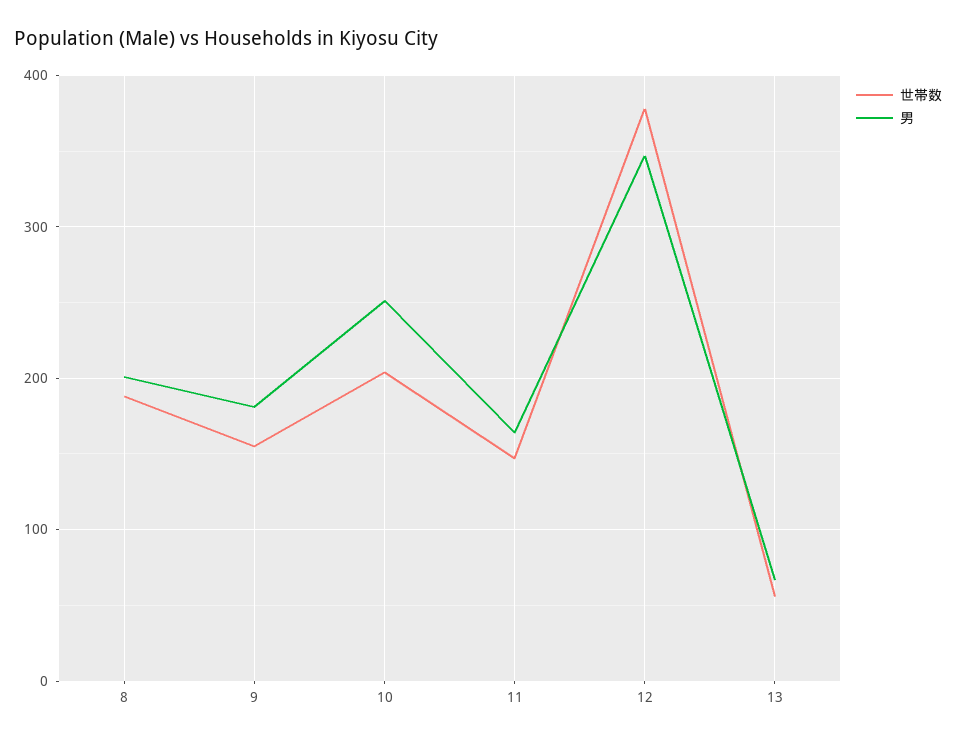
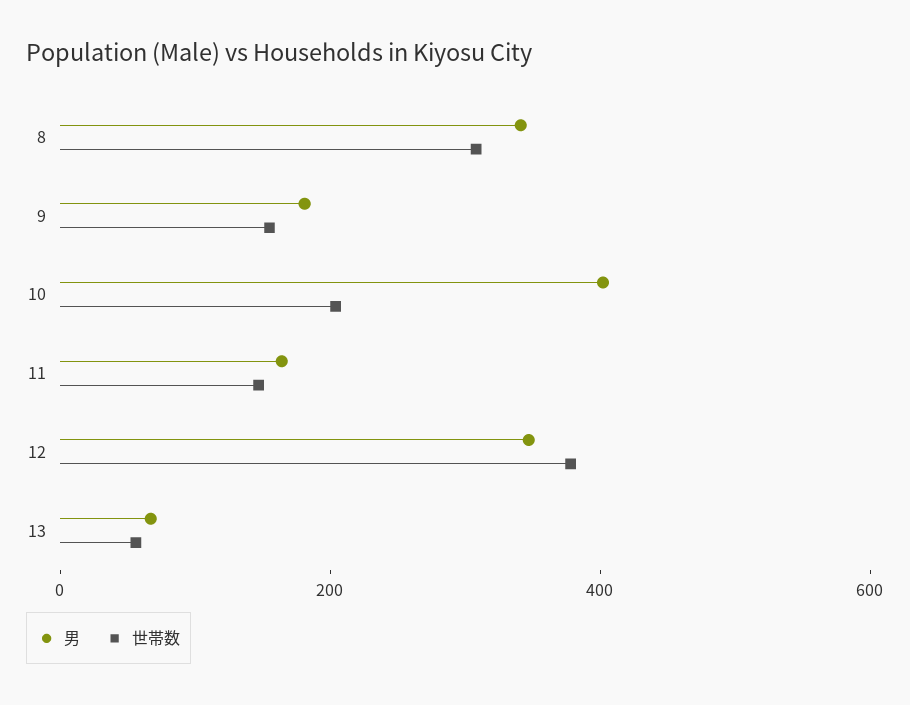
  {
    "世帯数": {
-     "8": 190,
+     "8": 300,
      "9": 160,
      "10": 200,
      "11": 150,
      "12": 380,
      "13": 60
    },
    "男": {
-     "8": 200,
+     "8": 350,
      "9": 180,
-     "10": 250,
+     "10": 400,
      "11": 160,
      "12": 350,
      "13": 70
    }
  }

